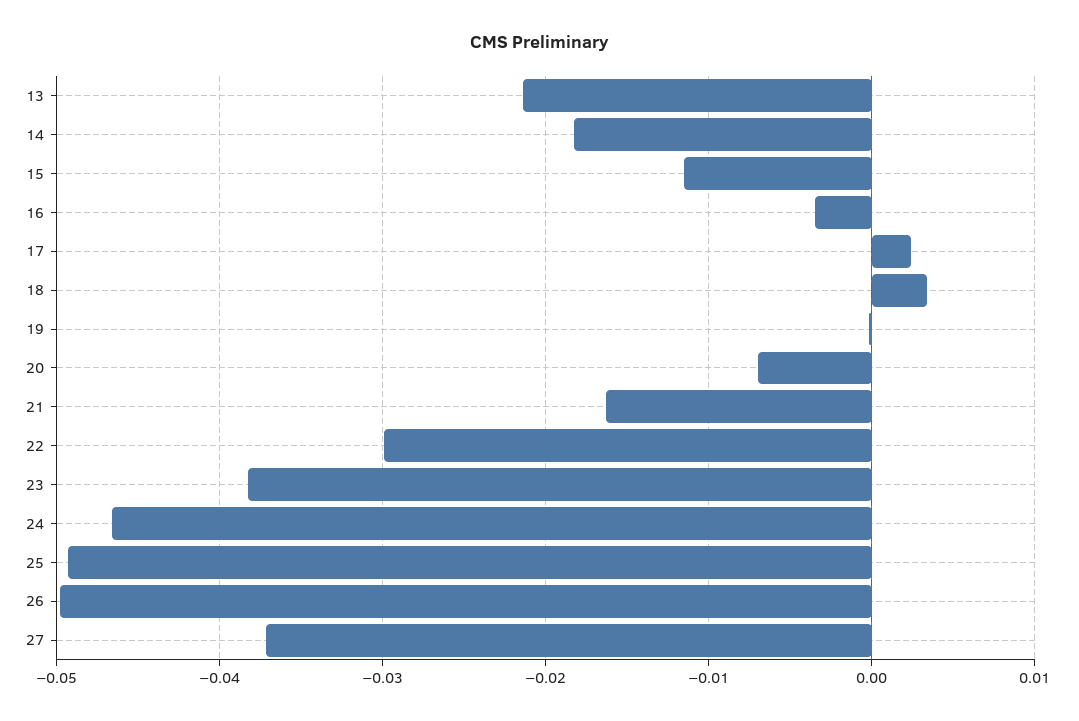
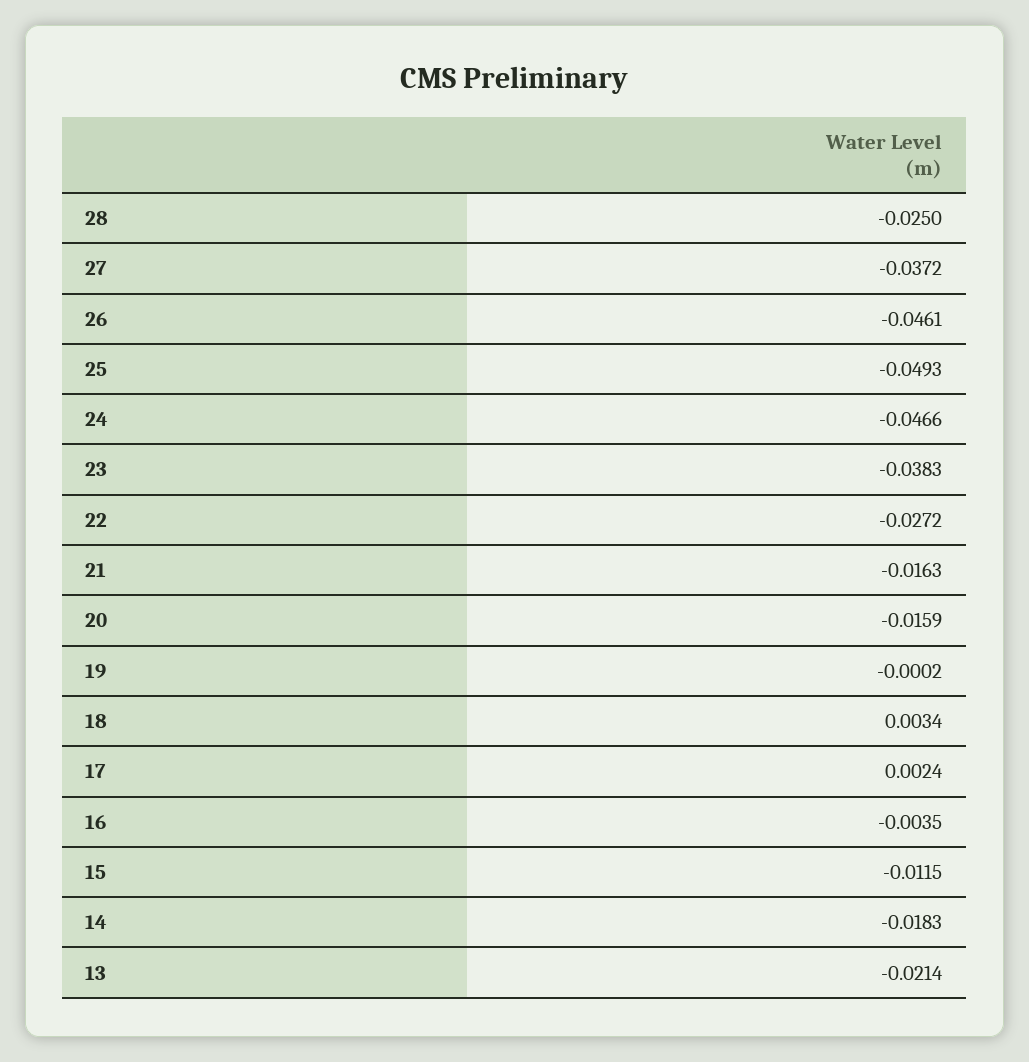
  {
    "13": -0.0214,
    "14": -0.0183,
    "15": -0.0115,
    "16": -0.0035,
    "17": 0.0024,
    "18": 0.0034,
    "19": -0.0002,
-   "20": -0.007,
+   "20": -0.0159,
    "21": -0.0163,
-   "22": -0.03,
+   "22": -0.0272,
    "23": -0.0383,
    "24": -0.0466,
    "25": -0.0493,
-   "26": -0.05,
+   "26": -0.0461,
-   "27": -0.0372
+   "27": -0.0372,
+   "28": -0.025
  }

